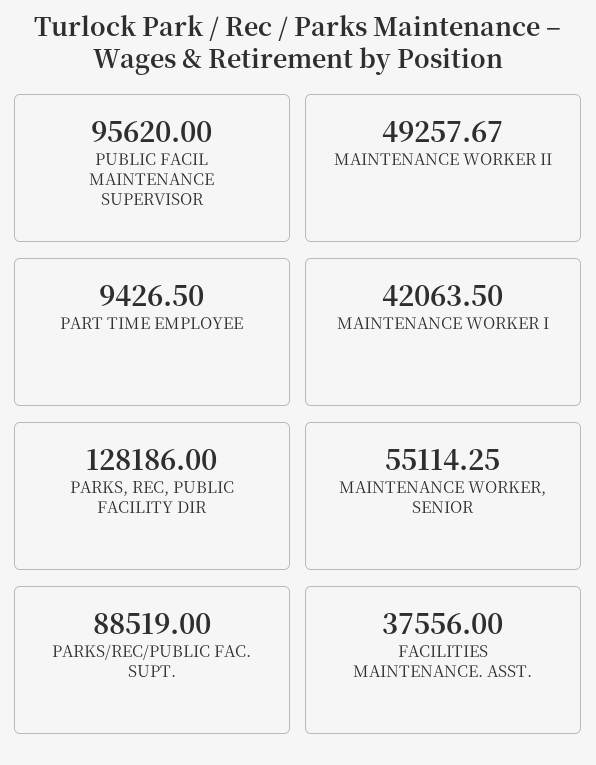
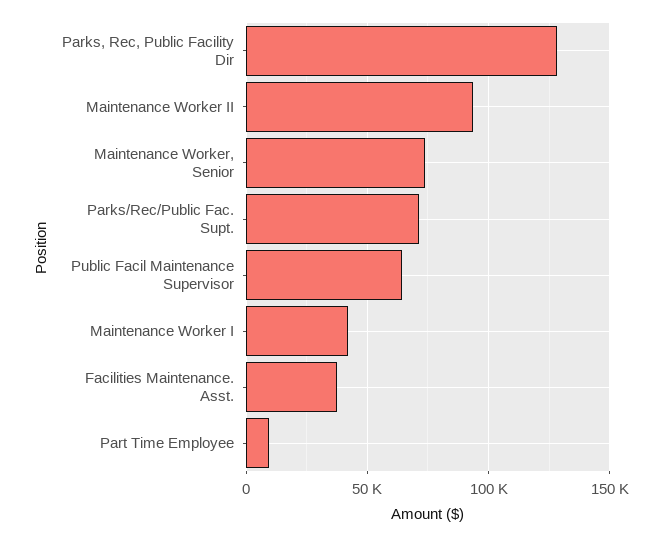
  {
-   "PUBLIC FACIL MAINTENANCE SUPERVISOR": 95620,
+   "PUBLIC FACIL MAINTENANCE SUPERVISOR": 65000,
-   "MAINTENANCE WORKER II": 49257.67,
+   "MAINTENANCE WORKER II": 95000,
    "PART TIME EMPLOYEE": 9426.5,
    "MAINTENANCE WORKER I": 42063.5,
    "PARKS, REC, PUBLIC FACILITY DIR": 128186,
-   "MAINTENANCE WORKER, SENIOR": 55114.25,
+   "MAINTENANCE WORKER, SENIOR": 75000,
-   "PARKS/REC/PUBLIC FAC. SUPT.": 88519,
+   "PARKS/REC/PUBLIC FAC. SUPT.": 70000,
    "FACILITIES MAINTENANCE. ASST.": 37556
  }

